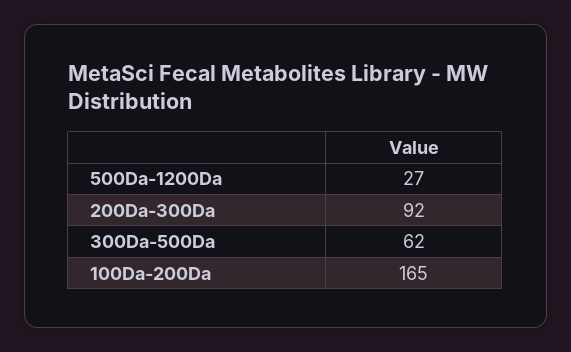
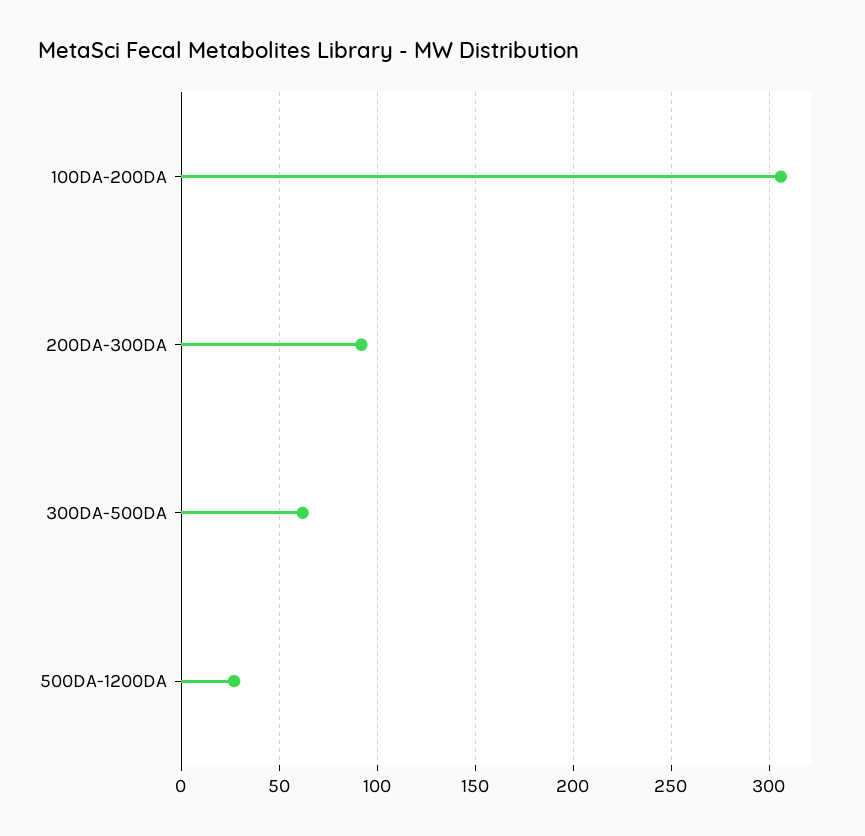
  {
    "500Da-1200Da": 27,
    "200Da-300Da": 92,
    "300Da-500Da": 62,
-   "100Da-200Da": 165
+   "100Da-200Da": 305
  }

